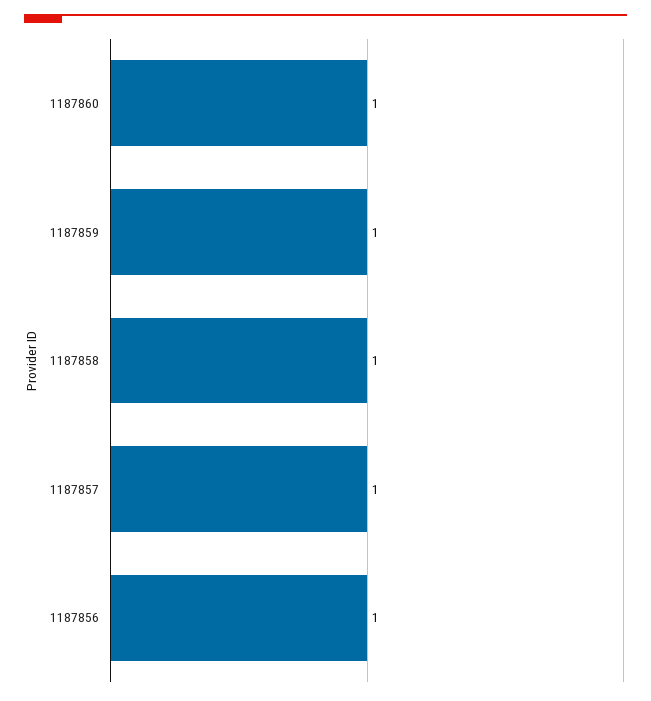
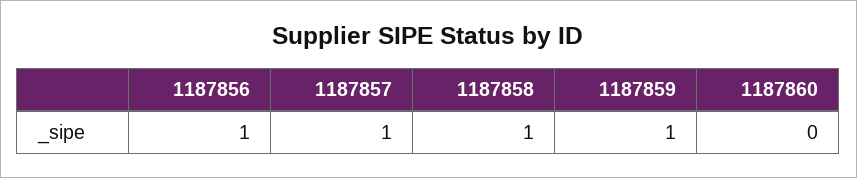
  {
-   "1187860": 1,
+   "1187860": 0,
    "1187859": 1,
    "1187858": 1,
    "1187857": 1,
    "1187856": 1
  }

